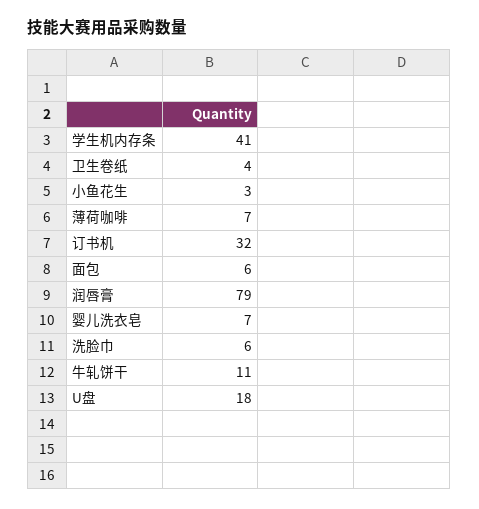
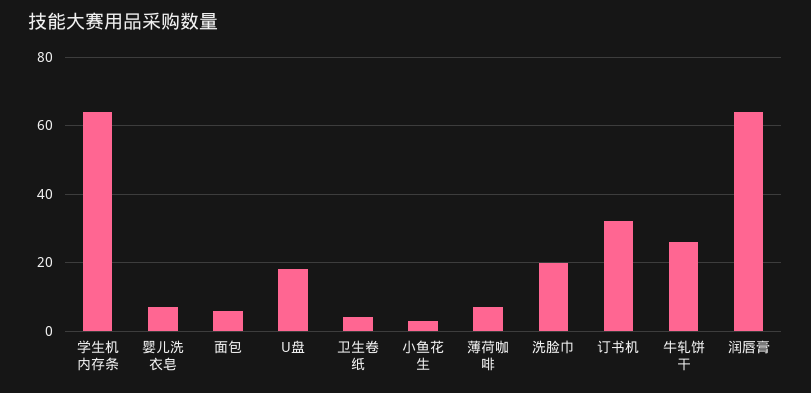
  {
-   "学生机内存条": 41,
+   "学生机内存条": 65,
    "卫生卷纸": 4,
    "小鱼花生": 3,
    "薄荷咖啡": 7,
    "订书机": 32,
    "面包": 6,
-   "润唇膏": 79,
+   "润唇膏": 65,
    "婴儿洗衣皂": 7,
-   "洗脸巾": 6,
+   "洗脸巾": 20,
-   "牛轧饼干": 11,
+   "牛轧饼干": 25,
    "U盘": 18
  }

